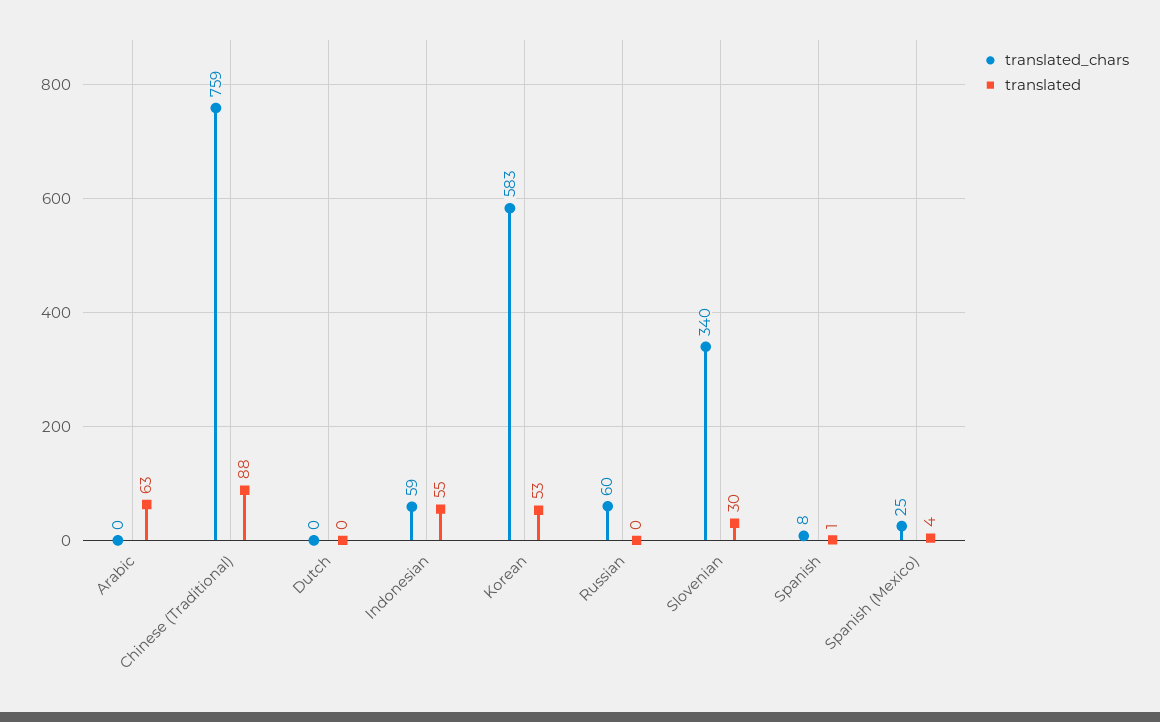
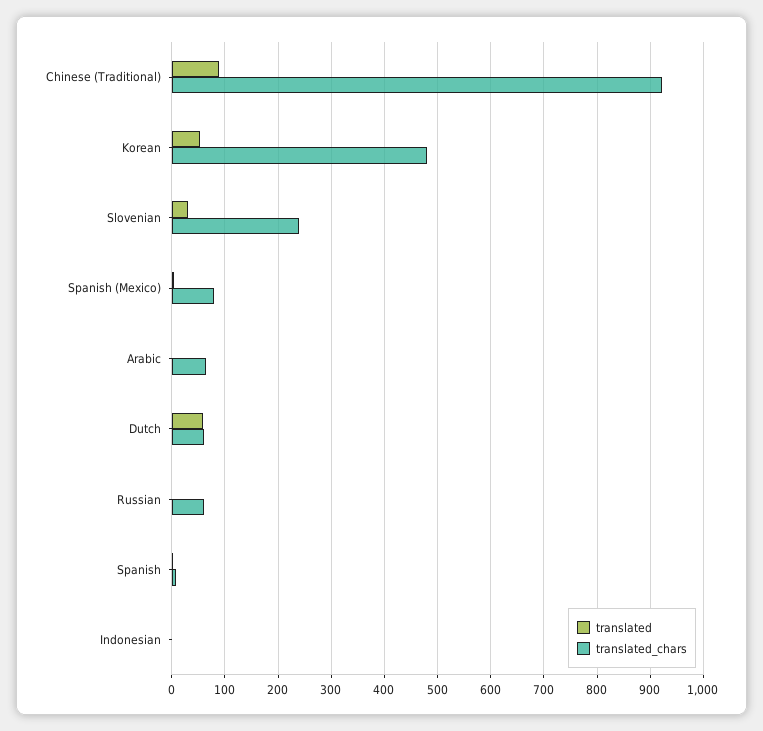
  {
    "translated_chars": {
-     "Arabic": 0,
+     "Arabic": 60,
-     "Chinese (Traditional)": 759,
+     "Chinese (Traditional)": 920,
-     "Dutch": 0,
+     "Dutch": 60,
-     "Indonesian": 59,
+     "Indonesian": 0,
-     "Korean": 583,
+     "Korean": 480,
      "Russian": 60,
-     "Slovenian": 340,
+     "Slovenian": 240,
      "Spanish": 8,
-     "Spanish (Mexico)": 25
+     "Spanish (Mexico)": 80
    },
    "translated": {
-     "Arabic": 63,
+     "Arabic": 0,
      "Chinese (Traditional)": 88,
-     "Dutch": 0,
+     "Dutch": 60,
-     "Indonesian": 55,
+     "Indonesian": 0,
      "Korean": 53,
      "Russian": 0,
      "Slovenian": 30,
      "Spanish": 1,
      "Spanish (Mexico)": 4
    }
  }

